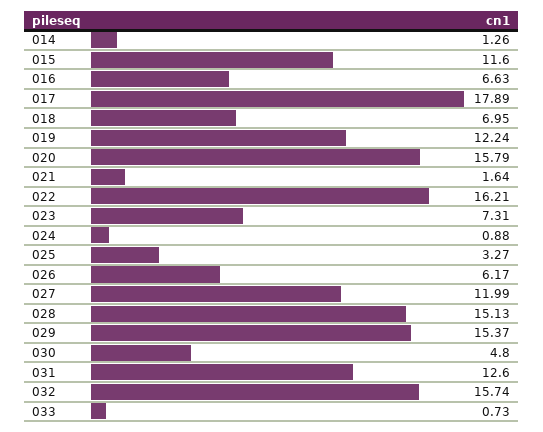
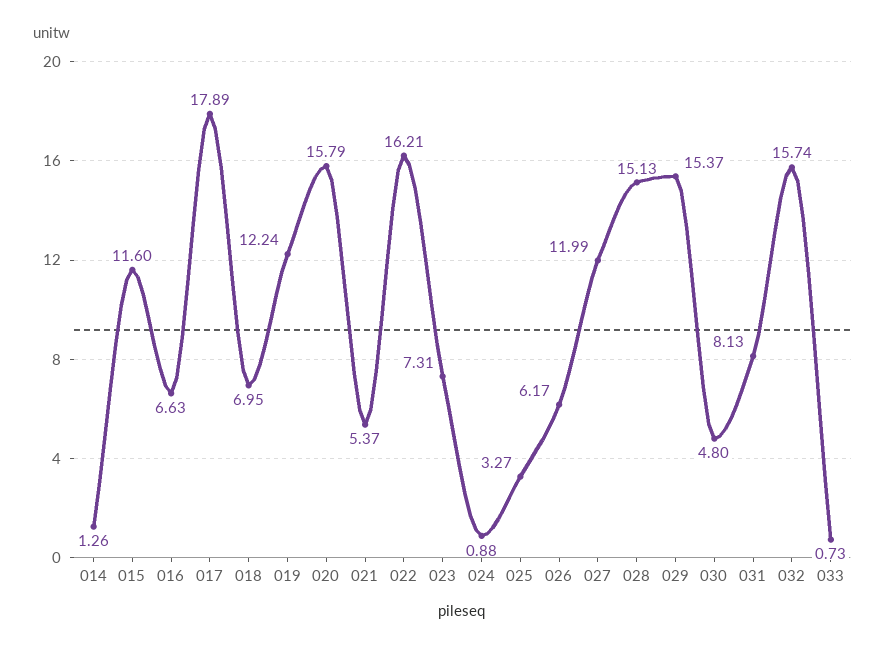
  {
    "014": 1.26,
    "015": 11.6,
    "016": 6.63,
    "017": 17.89,
    "018": 6.95,
    "019": 12.24,
    "020": 15.79,
-   "021": 1.64,
+   "021": 5.37,
    "022": 16.21,
    "023": 7.31,
    "024": 0.88,
    "025": 3.27,
    "026": 6.17,
    "027": 11.99,
    "028": 15.13,
    "029": 15.37,
    "030": 4.8,
-   "031": 12.6,
+   "031": 8.13,
    "032": 15.74,
    "033": 0.73
  }

